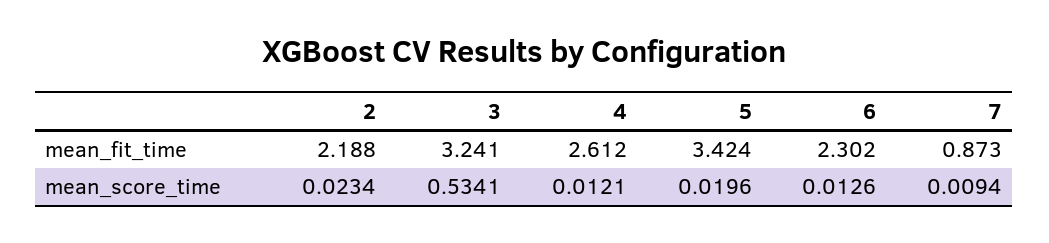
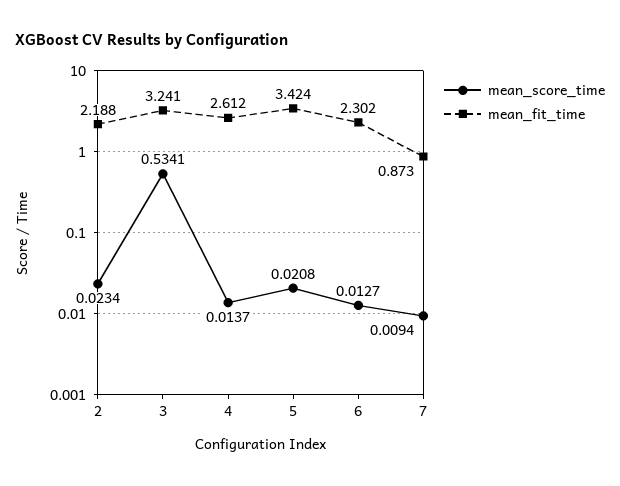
  {
    "mean_fit_time": {
      "2": 2.188,
      "3": 3.241,
      "4": 2.612,
      "5": 3.424,
      "6": 2.302,
      "7": 0.873
    },
    "mean_score_time": {
      "2": 0.0234,
      "3": 0.5341,
-     "4": 0.0121,
+     "4": 0.0137,
-     "5": 0.0196,
+     "5": 0.0208,
-     "6": 0.0126,
+     "6": 0.0127,
      "7": 0.0094
    }
  }

